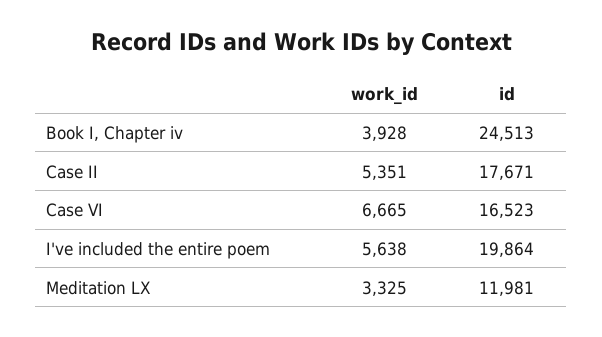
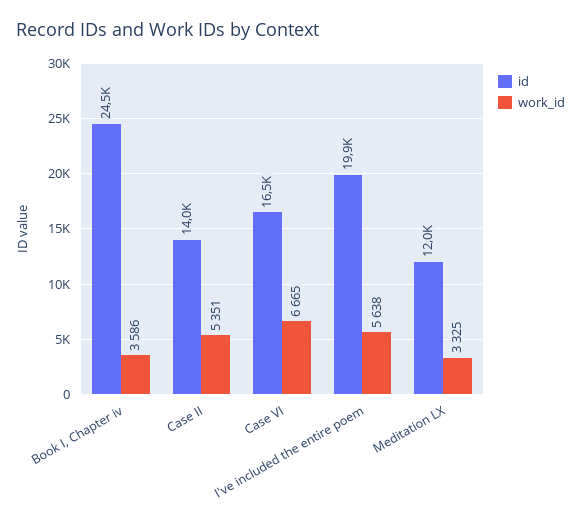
  {
    "work_id": {
-     "Book I, Chapter iv": 3928,
+     "Book I, Chapter iv": 3586,
      "Case II": 5351,
      "Case VI": 6665,
      "I've included the entire poem": 5638,
      "Meditation LX": 3325
    },
    "id": {
      "Book I, Chapter iv": 24513,
-     "Case II": 17671,
+     "Case II": 14000,
      "Case VI": 16523,
      "I've included the entire poem": 19864,
      "Meditation LX": 11981
    }
  }

